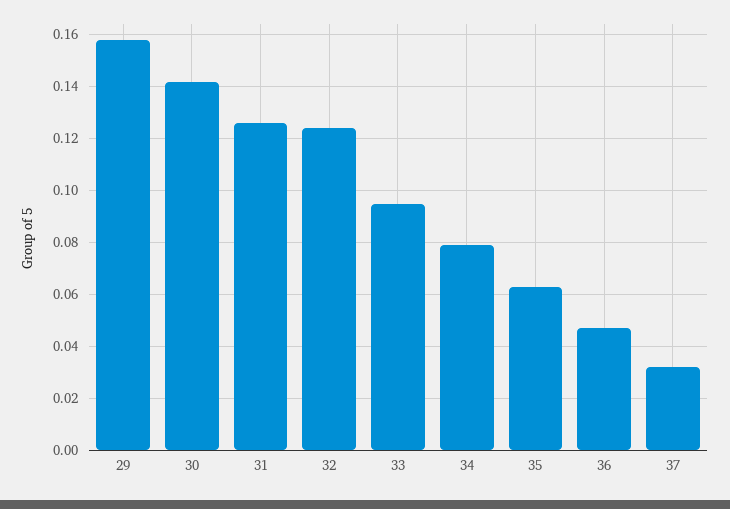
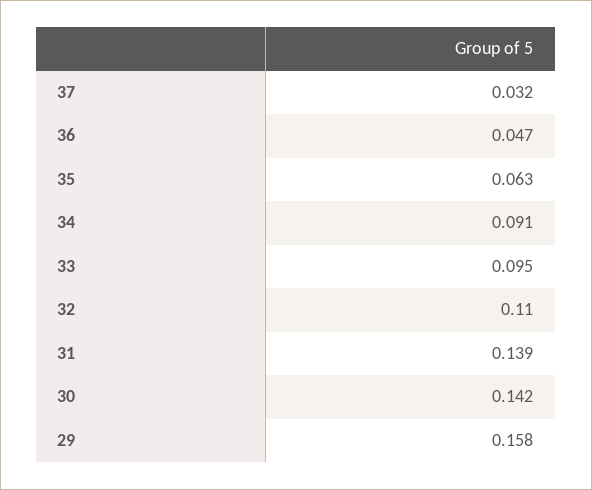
  {
    "29": 0.158,
    "30": 0.142,
-   "31": 0.125,
+   "31": 0.139,
-   "32": 0.125,
+   "32": 0.11,
    "33": 0.095,
-   "34": 0.08,
+   "34": 0.091,
    "35": 0.063,
    "36": 0.047,
    "37": 0.032
  }

